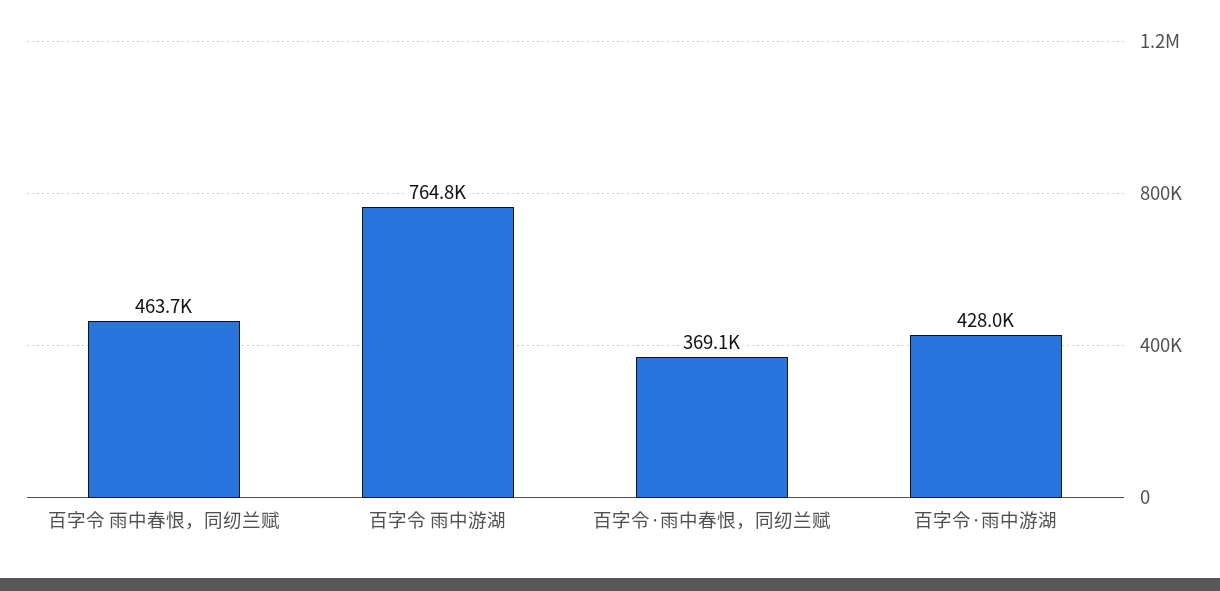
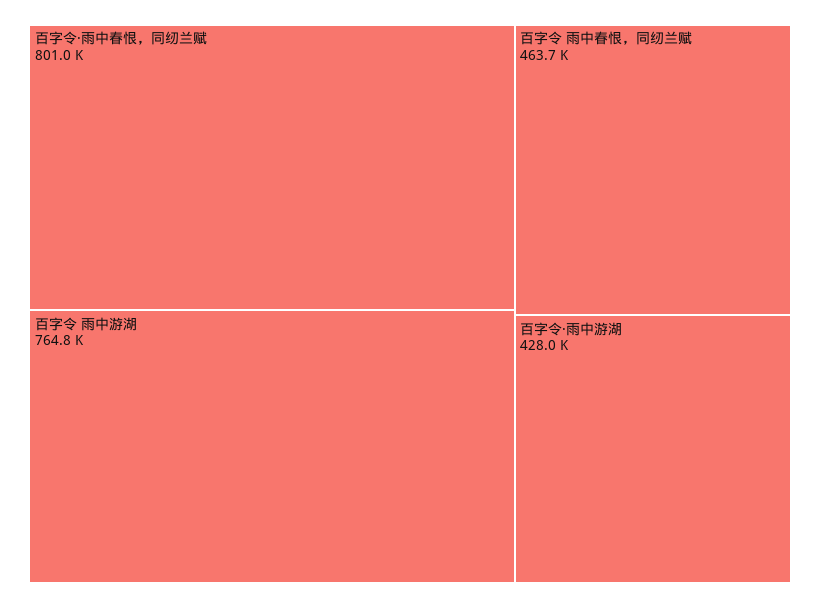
  {
    "百字令 雨中春恨，同纫兰赋": 463700,
    "百字令 雨中游湖": 764800,
-   "百字令·雨中春恨，同纫兰赋": 369100,
+   "百字令·雨中春恨，同纫兰赋": 801000,
    "百字令·雨中游湖": 428000
  }

